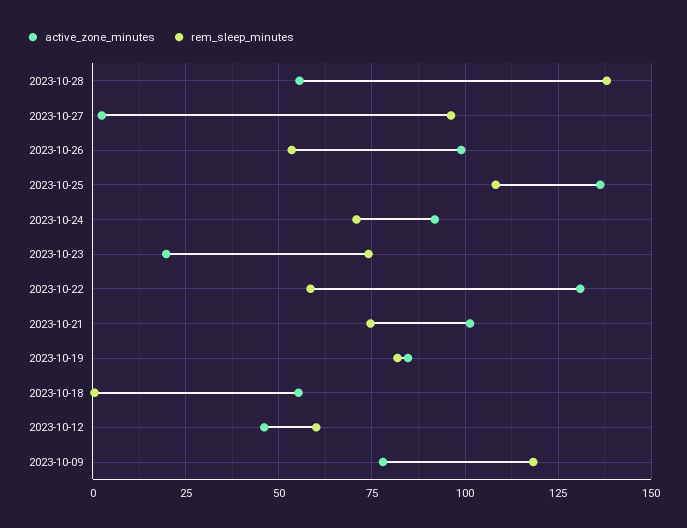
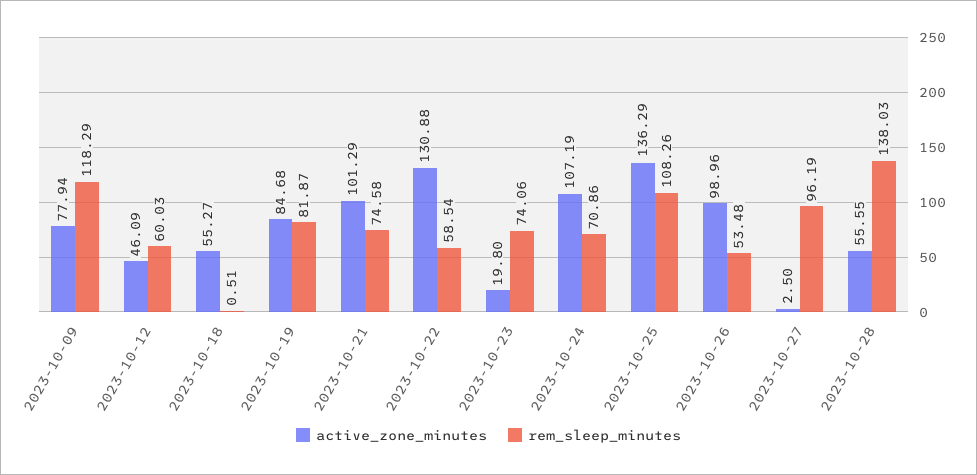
  {
    "active_zone_minutes": {
      "2023-10-28": 55.55,
      "2023-10-27": 2.5,
      "2023-10-26": 98.96,
      "2023-10-25": 136.29,
-     "2023-10-24": 92.5,
+     "2023-10-24": 107.19,
      "2023-10-23": 19.8,
      "2023-10-22": 130.88,
      "2023-10-21": 101.29,
      "2023-10-19": 84.68,
      "2023-10-18": 55.27,
      "2023-10-12": 46.09,
      "2023-10-09": 77.94
    },
    "rem_sleep_minutes": {
      "2023-10-28": 138.03,
      "2023-10-27": 96.19,
      "2023-10-26": 53.48,
      "2023-10-25": 108.26,
      "2023-10-24": 70.86,
      "2023-10-23": 74.06,
      "2023-10-22": 58.54,
      "2023-10-21": 74.58,
      "2023-10-19": 81.87,
      "2023-10-18": 0.51,
      "2023-10-12": 60.03,
      "2023-10-09": 118.29
    }
  }

